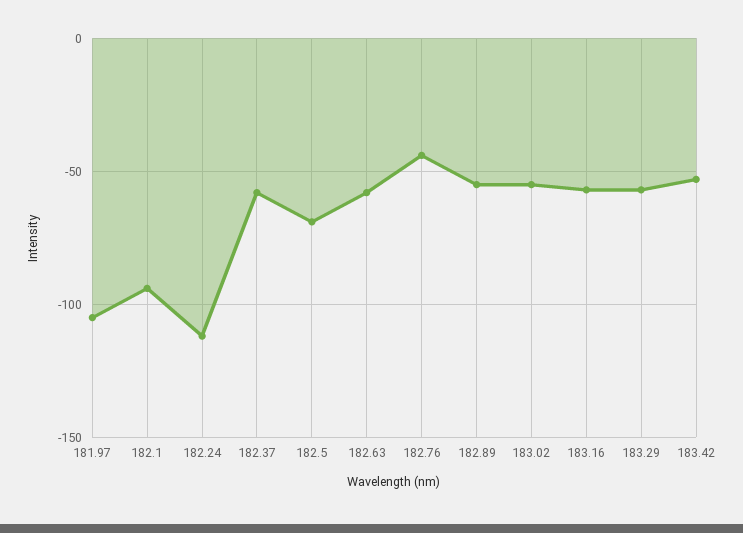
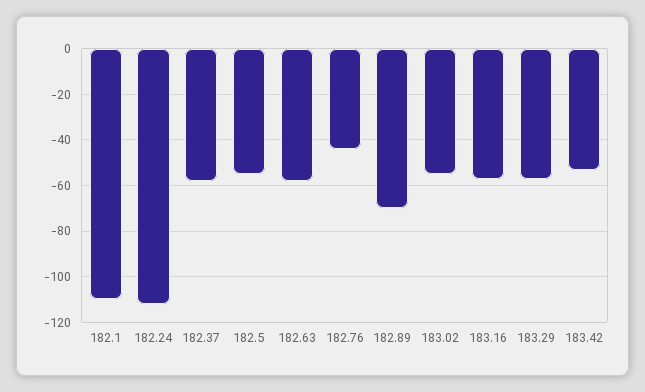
  {
-   "181.97": -105,
-   "182.1": -95,
+   "182.1": -110,
    "182.24": -110,
    "182.37": -60,
-   "182.5": -70,
+   "182.5": -55,
    "182.63": -60,
    "182.76": -45,
-   "182.89": -55,
+   "182.89": -70,
    "183.02": -55,
    "183.16": -55,
    "183.29": -55,
    "183.42": -55
  }

